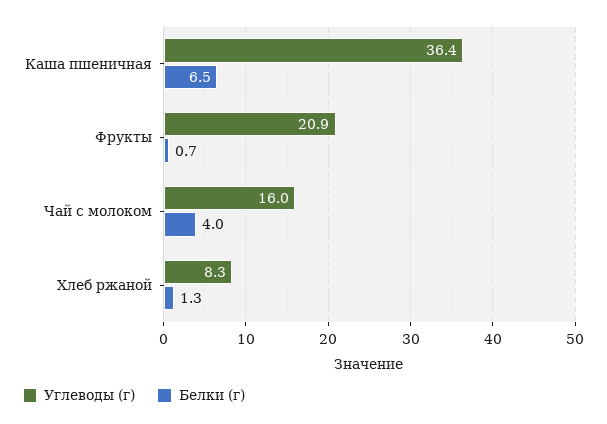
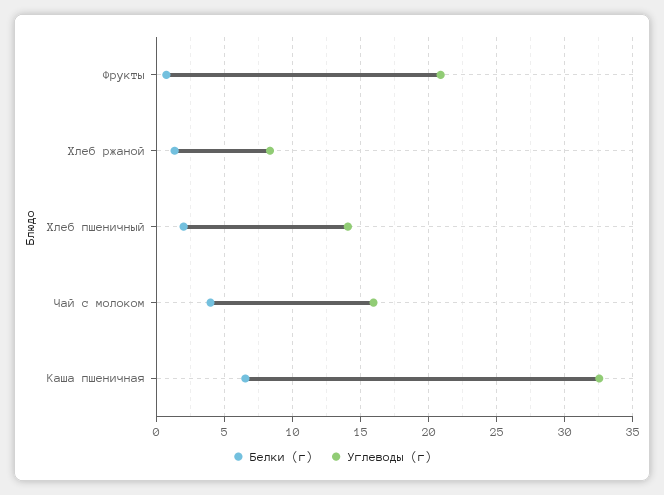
  {
    "Углеводы (г)": {
-     "Каша пшеничная": 36.4,
+     "Каша пшеничная": 32.5,
      "Фрукты": 20.9,
      "Чай с молоком": 16,
-     "Хлеб ржаной": 8.3
+     "Хлеб ржаной": 8.3,
+     "Хлеб пшеничный": 14
    },
    "Белки (г)": {
      "Каша пшеничная": 6.5,
      "Фрукты": 0.7,
      "Чай с молоком": 4,
-     "Хлеб ржаной": 1.3
+     "Хлеб ржаной": 1.3,
+     "Хлеб пшеничный": 2
    }
  }

